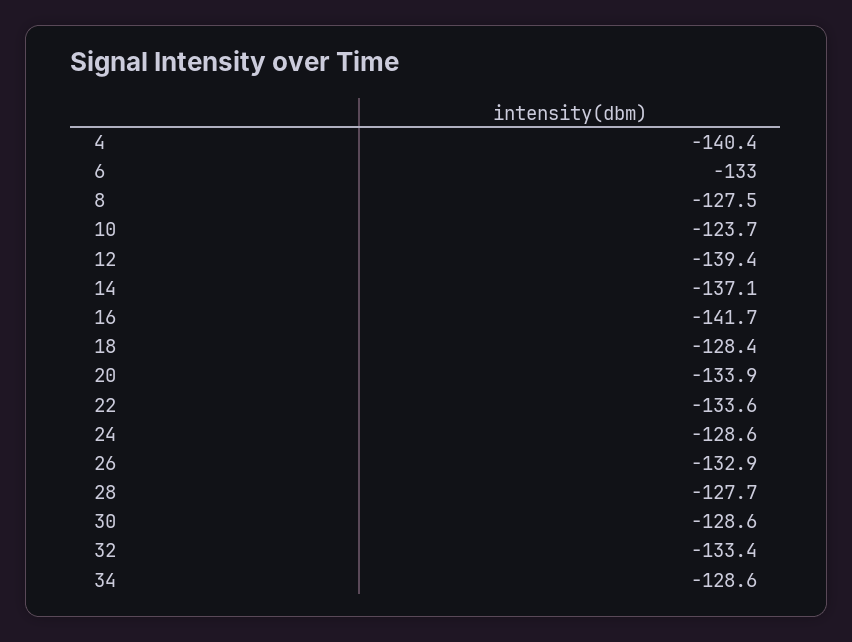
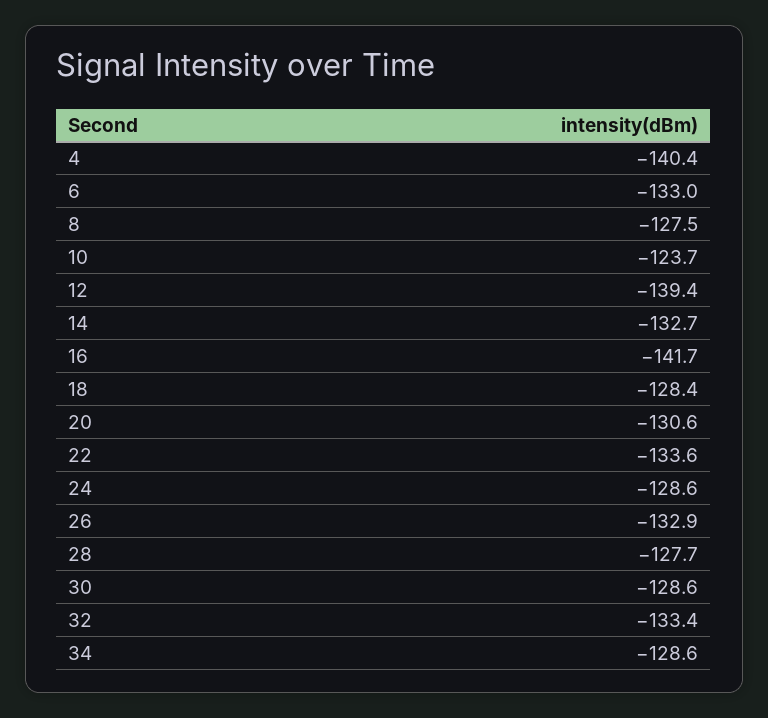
  {
    "4": -140.4,
    "6": -133,
    "8": -127.5,
    "10": -123.7,
    "12": -139.4,
-   "14": -137.1,
+   "14": -132.7,
    "16": -141.7,
    "18": -128.4,
-   "20": -133.9,
+   "20": -130.6,
    "22": -133.6,
    "24": -128.6,
    "26": -132.9,
    "28": -127.7,
    "30": -128.6,
    "32": -133.4,
    "34": -128.6
  }

